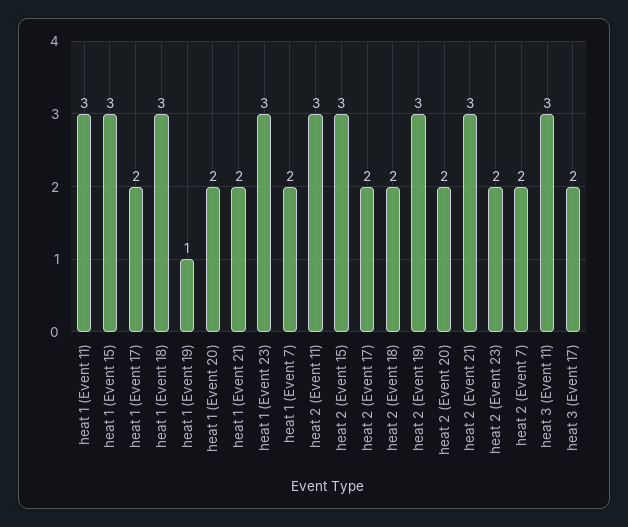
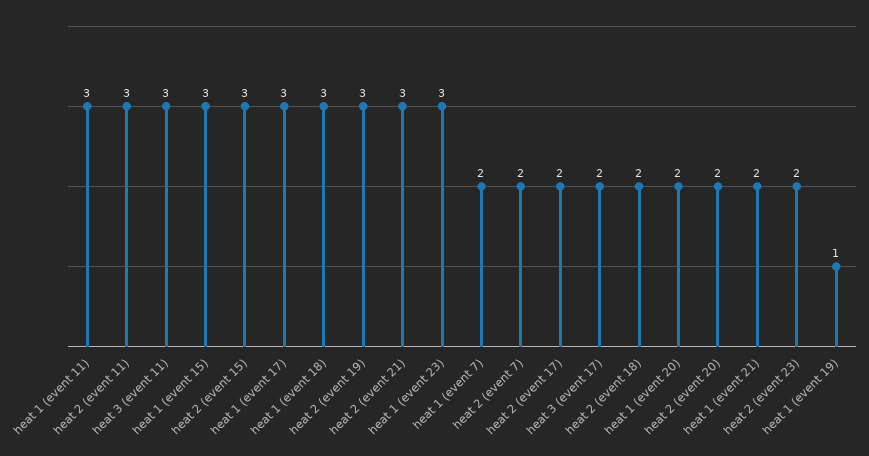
  {
    "heat 1 (Event 11)": 3,
    "heat 1 (Event 15)": 3,
-   "heat 1 (Event 17)": 2,
+   "heat 1 (Event 17)": 3,
    "heat 1 (Event 18)": 3,
    "heat 1 (Event 19)": 1,
    "heat 1 (Event 20)": 2,
    "heat 1 (Event 21)": 2,
    "heat 1 (Event 23)": 3,
    "heat 1 (Event 7)": 2,
    "heat 2 (Event 11)": 3,
    "heat 2 (Event 15)": 3,
    "heat 2 (Event 17)": 2,
    "heat 2 (Event 18)": 2,
    "heat 2 (Event 19)": 3,
    "heat 2 (Event 20)": 2,
    "heat 2 (Event 21)": 3,
    "heat 2 (Event 23)": 2,
    "heat 2 (Event 7)": 2,
    "heat 3 (Event 11)": 3,
    "heat 3 (Event 17)": 2
  }

